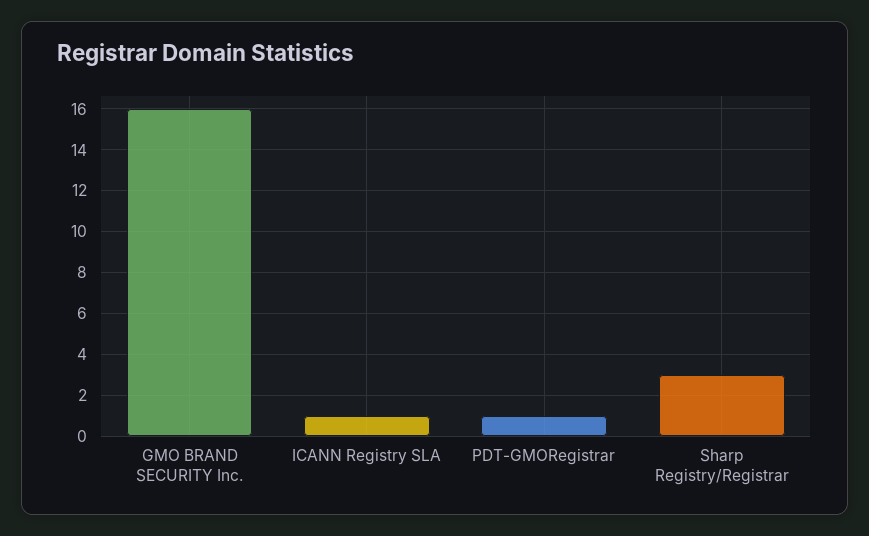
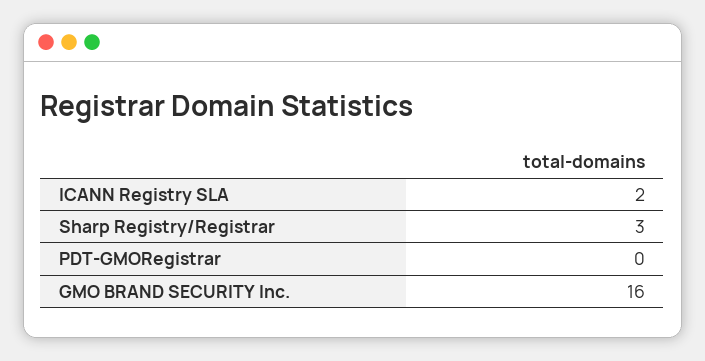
  {
    "GMO BRAND SECURITY Inc.": 16,
-   "ICANN Registry SLA": 1,
+   "ICANN Registry SLA": 2,
-   "PDT-GMORegistrar": 1,
+   "PDT-GMORegistrar": 0,
    "Sharp Registry/Registrar": 3
  }

